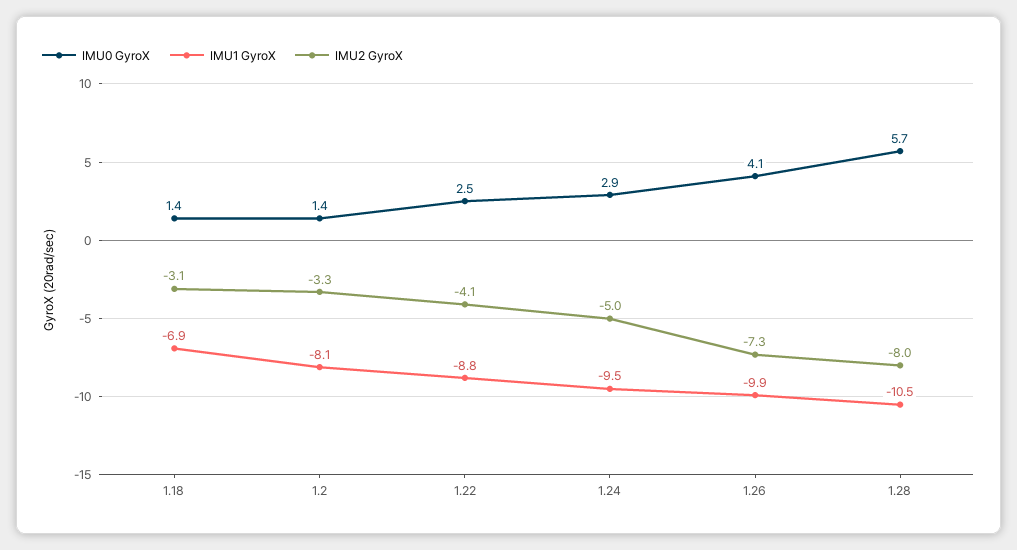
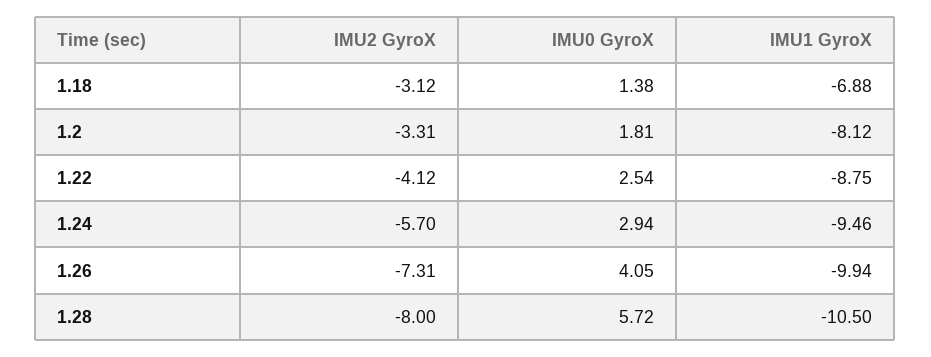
  {
    "IMU0 GyroX": {
      "1.18": 1.38,
-     "1.2": 1.4,
+     "1.2": 1.81,
      "1.22": 2.54,
      "1.24": 2.94,
      "1.26": 4.05,
      "1.28": 5.72
    },
    "IMU1 GyroX": {
      "1.18": -6.88,
      "1.2": -8.12,
      "1.22": -8.75,
      "1.24": -9.46,
      "1.26": -9.94,
      "1.28": -10.5
    },
    "IMU2 GyroX": {
      "1.18": -3.12,
      "1.2": -3.31,
      "1.22": -4.12,
-     "1.24": -5,
+     "1.24": -5.7,
      "1.26": -7.31,
      "1.28": -8
    }
  }

